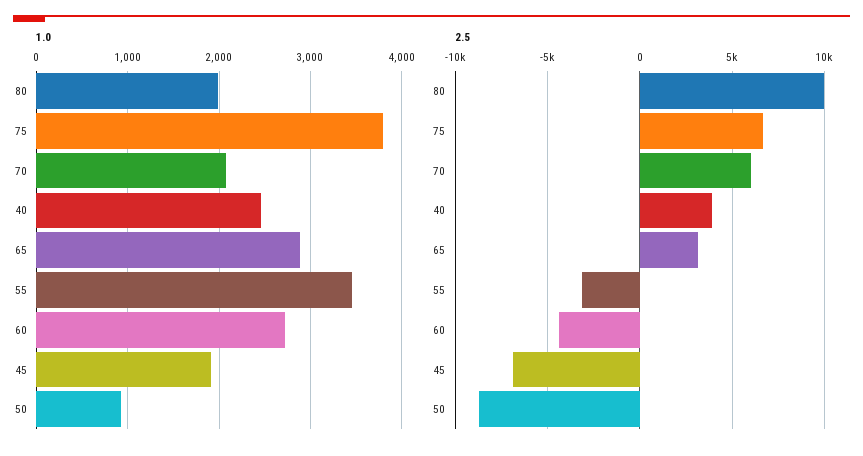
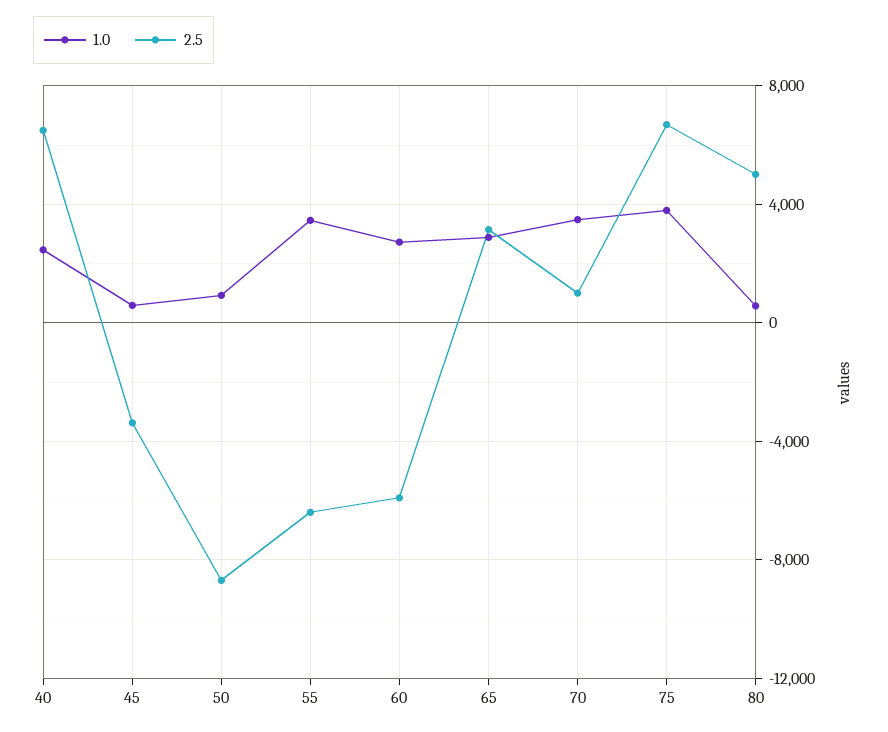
  {
    "1.0": {
-     "80": 2000,
+     "80": 500,
      "75": 3800,
-     "70": 2100,
+     "70": 3500,
      "40": 2500,
      "65": 2900,
      "55": 3500,
      "60": 2700,
-     "45": 1900,
+     "45": 500,
      "50": 900
    },
    "2.5": {
-     "80": 10000,
+     "80": 5000,
      "75": 6500,
-     "70": 6000,
+     "70": 1000,
-     "40": 4000,
+     "40": 6500,
      "65": 3000,
-     "55": -3000,
+     "55": -6500,
-     "60": -4500,
+     "60": -6000,
-     "45": -7000,
+     "45": -3500,
      "50": -8500
    }
  }

